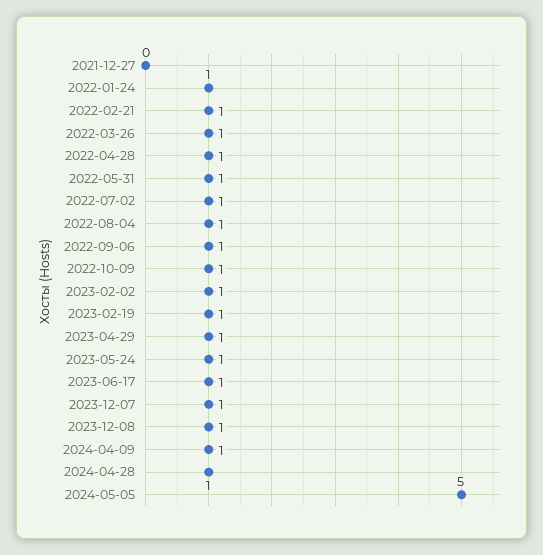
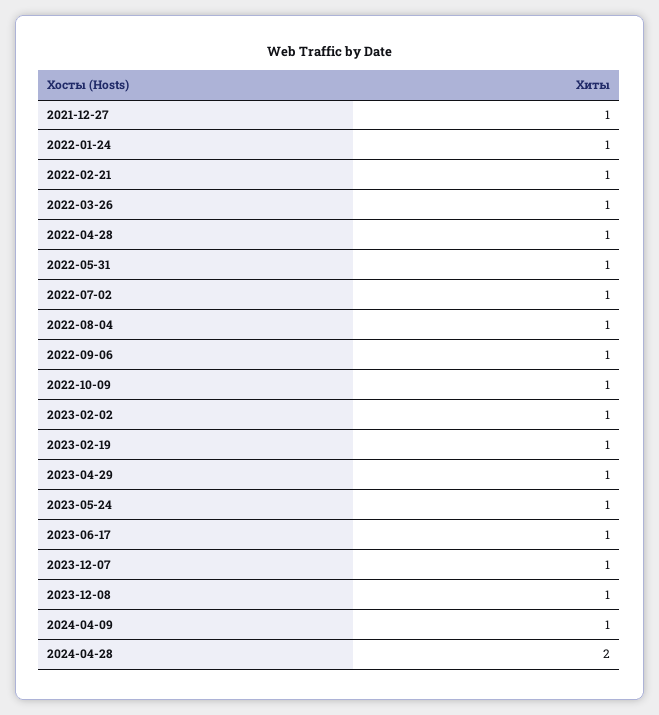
  {
-   "2021-12-27": 0,
+   "2021-12-27": 1,
    "2022-01-24": 1,
    "2022-02-21": 1,
    "2022-03-26": 1,
    "2022-04-28": 1,
    "2022-05-31": 1,
    "2022-07-02": 1,
    "2022-08-04": 1,
    "2022-09-06": 1,
    "2022-10-09": 1,
    "2023-02-02": 1,
    "2023-02-19": 1,
    "2023-04-29": 1,
    "2023-05-24": 1,
    "2023-06-17": 1,
    "2023-12-07": 1,
    "2023-12-08": 1,
    "2024-04-09": 1,
-   "2024-04-28": 1,
+   "2024-04-28": 2
-   "2024-05-05": 5
  }

